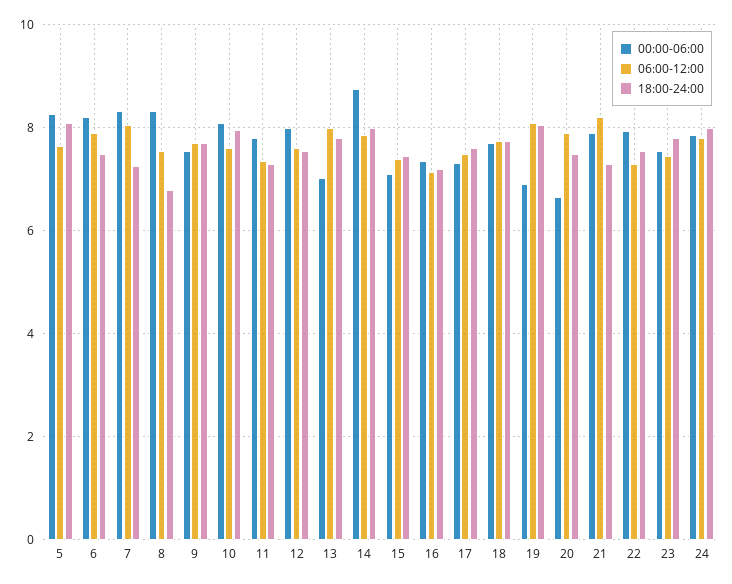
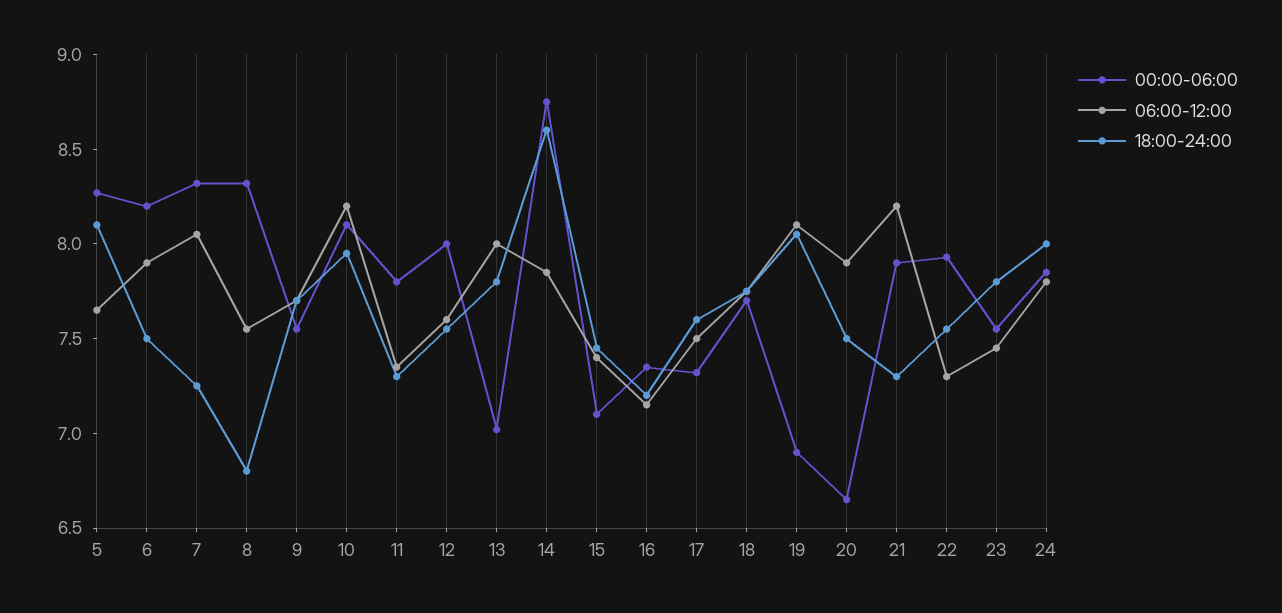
  {
    "00:00-06:00": {
      "5": 8.3,
      "6": 8.2,
      "7": 8.3,
      "8": 8.3,
      "9": 7.6,
      "10": 8.1,
      "11": 7.8,
      "12": 8,
      "13": 7,
      "14": 8.8,
      "15": 7.1,
      "16": 7.4,
      "17": 7.3,
      "18": 7.7,
      "19": 6.9,
      "20": 6.7,
      "21": 7.9,
      "22": 7.9,
      "23": 7.6,
      "24": 7.9
    },
    "06:00-12:00": {
      "5": 7.7,
      "6": 7.9,
      "7": 8.1,
      "8": 7.6,
      "9": 7.7,
-     "10": 7.6,
+     "10": 8.2,
      "11": 7.4,
      "12": 7.6,
      "13": 8,
      "14": 7.9,
      "15": 7.4,
      "16": 7.2,
      "17": 7.5,
      "18": 7.8,
      "19": 8.1,
      "20": 7.9,
      "21": 8.2,
      "22": 7.3,
      "23": 7.5,
      "24": 7.8
    },
    "18:00-24:00": {
      "5": 8.1,
      "6": 7.5,
      "7": 7.3,
      "8": 6.8,
      "9": 7.7,
      "10": 8,
      "11": 7.3,
      "12": 7.6,
      "13": 7.8,
-     "14": 8,
+     "14": 8.6,
      "15": 7.5,
      "16": 7.2,
      "17": 7.6,
      "18": 7.8,
      "19": 8.1,
      "20": 7.5,
      "21": 7.3,
      "22": 7.6,
      "23": 7.8,
      "24": 8
    }
  }

